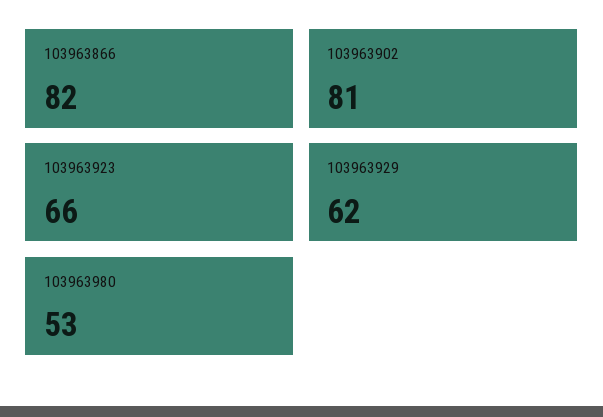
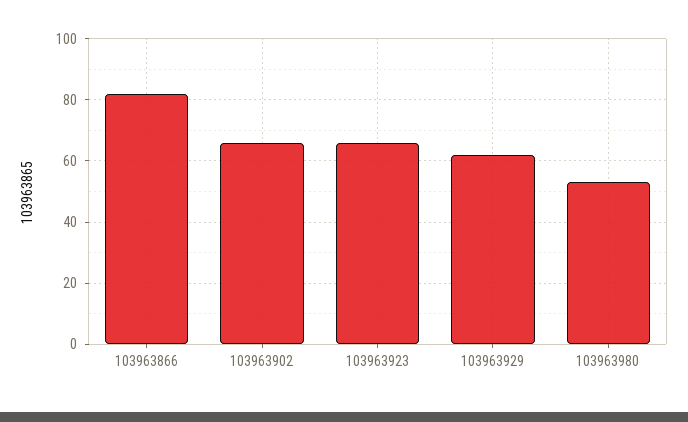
  {
    "103963866": 82,
-   "103963902": 81,
+   "103963902": 65,
    "103963923": 66,
    "103963929": 62,
    "103963980": 53
  }

